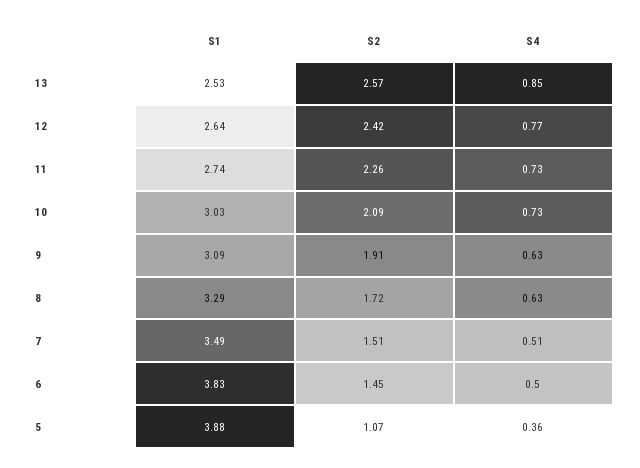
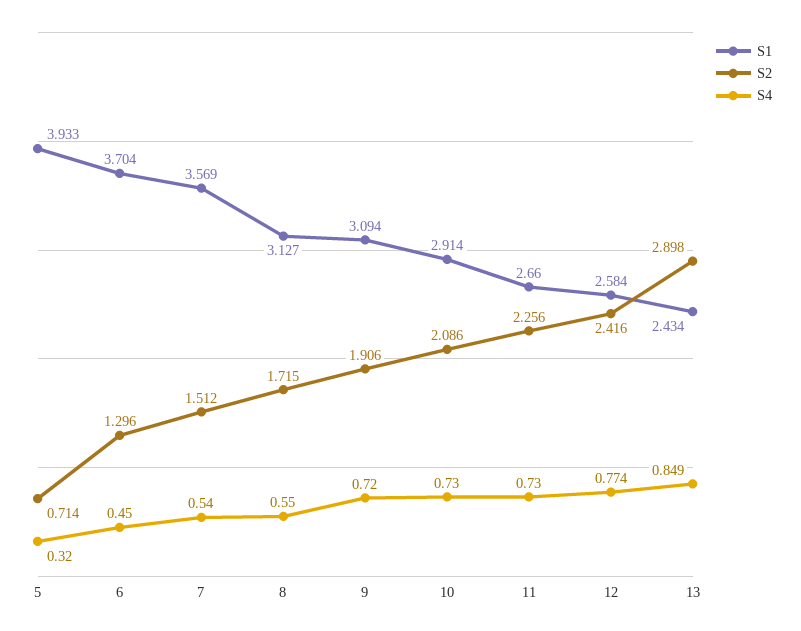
  {
    "S1": {
-     "13": 2.53,
+     "13": 2.434,
-     "12": 2.64,
+     "12": 2.584,
-     "11": 2.74,
+     "11": 2.66,
-     "10": 3.03,
+     "10": 2.914,
      "9": 3.094,
-     "8": 3.29,
+     "8": 3.127,
-     "7": 3.49,
+     "7": 3.569,
-     "6": 3.83,
+     "6": 3.704,
-     "5": 3.88
+     "5": 3.933
    },
    "S2": {
-     "13": 2.57,
+     "13": 2.898,
      "12": 2.416,
      "11": 2.256,
      "10": 2.086,
      "9": 1.906,
      "8": 1.715,
      "7": 1.512,
-     "6": 1.45,
+     "6": 1.296,
-     "5": 1.07
+     "5": 0.714
    },
    "S4": {
      "13": 0.849,
      "12": 0.774,
      "11": 0.73,
      "10": 0.73,
-     "9": 0.63,
+     "9": 0.72,
-     "8": 0.63,
+     "8": 0.55,
-     "7": 0.51,
+     "7": 0.54,
-     "6": 0.5,
+     "6": 0.45,
-     "5": 0.36
+     "5": 0.32
    }
  }

